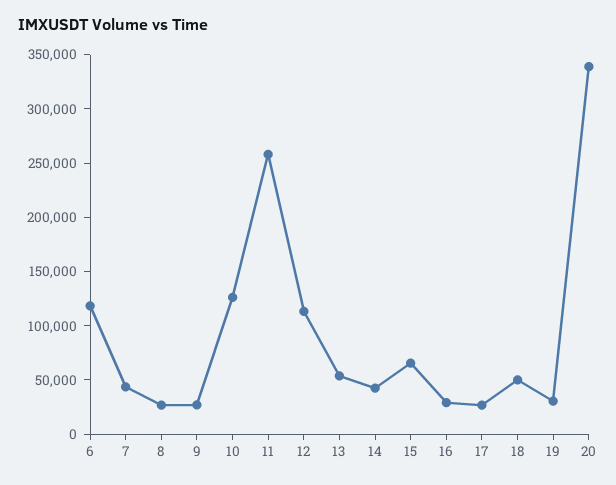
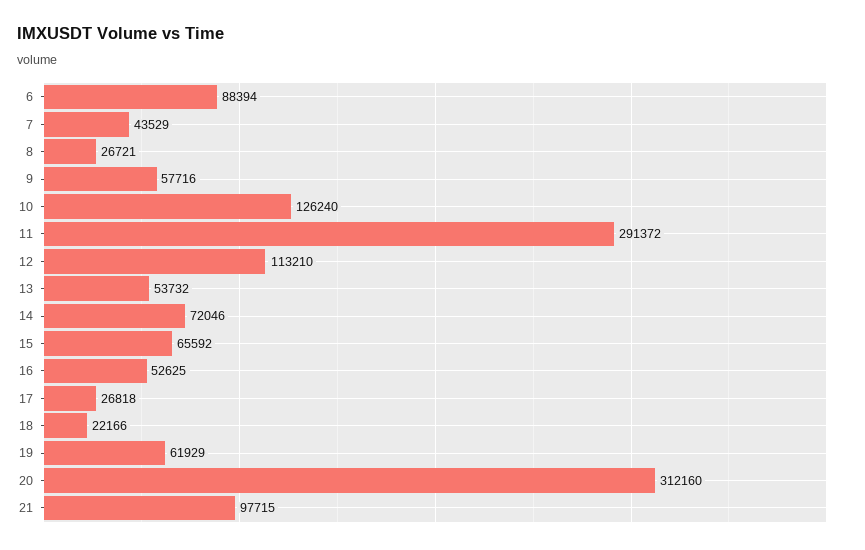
  {
-   "6": 120000,
+   "6": 88394,
    "7": 43529,
    "8": 26721,
-   "9": 30000,
+   "9": 57716,
    "10": 126240,
-   "11": 260000,
+   "11": 291372,
    "12": 113210,
    "13": 53732,
-   "14": 40000,
+   "14": 72046,
    "15": 65592,
-   "16": 30000,
+   "16": 52625,
    "17": 26818,
-   "18": 50000,
+   "18": 22166,
-   "19": 30000,
+   "19": 61929,
-   "20": 340000
+   "20": 312160,
+   "21": 97715
  }

